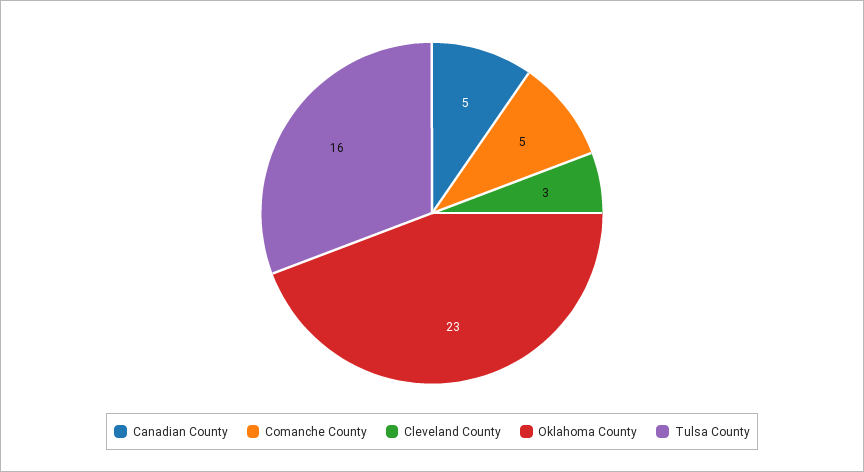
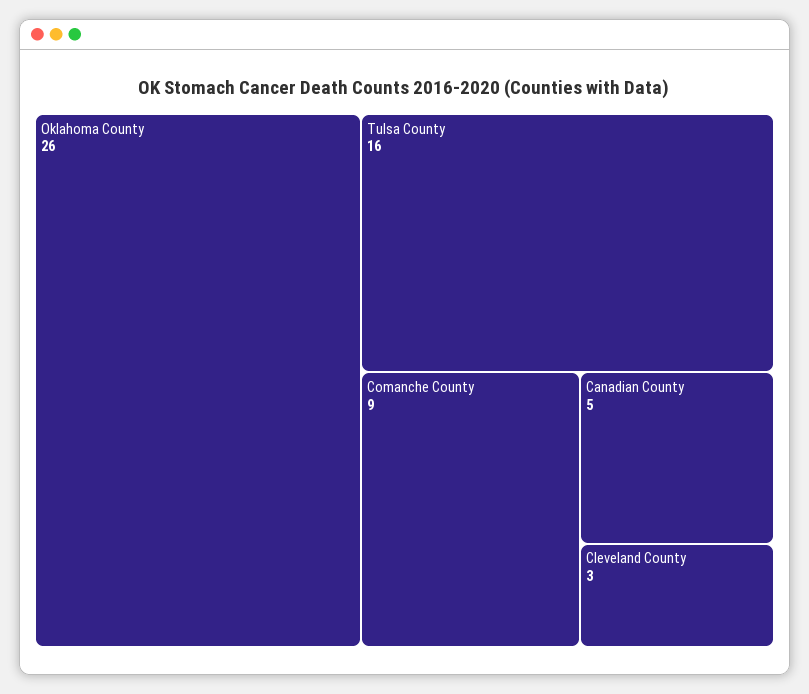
  {
    "Canadian County": 5,
-   "Comanche County": 5,
+   "Comanche County": 9,
    "Cleveland County": 3,
-   "Oklahoma County": 23,
+   "Oklahoma County": 26,
    "Tulsa County": 16
  }

